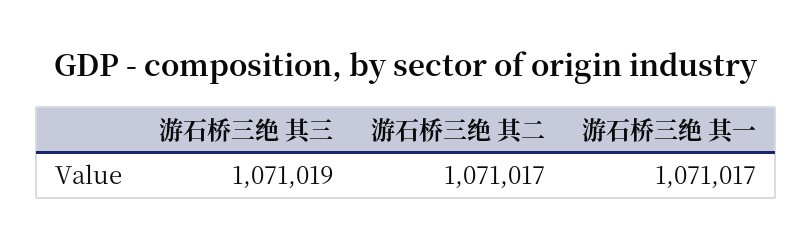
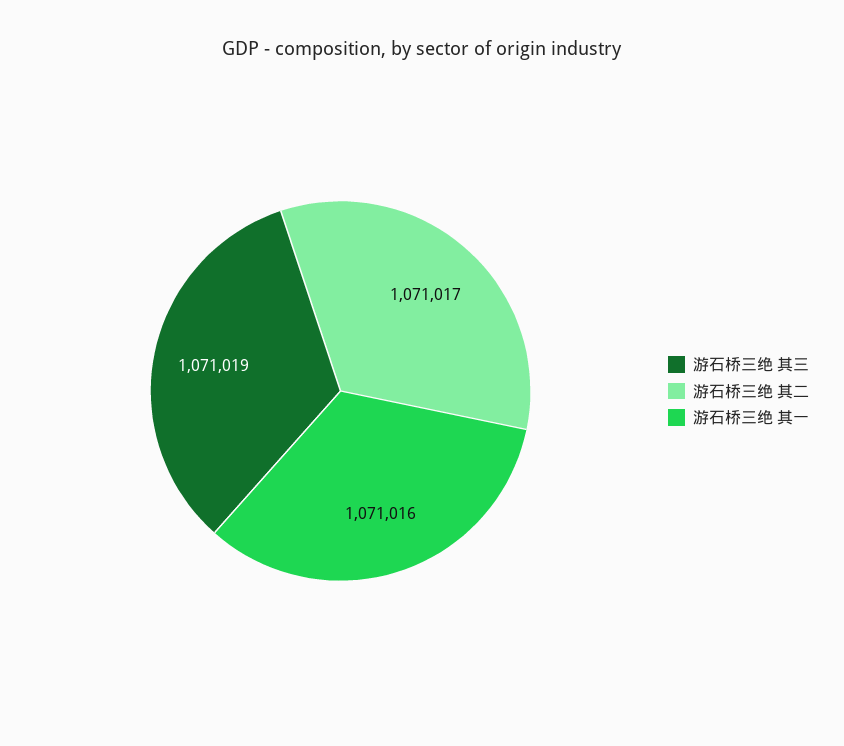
  {
    "游石桥三绝 其三": 1071019,
    "游石桥三绝 其二": 1071017,
-   "游石桥三绝 其一": 1071017
+   "游石桥三绝 其一": 1071016
  }

